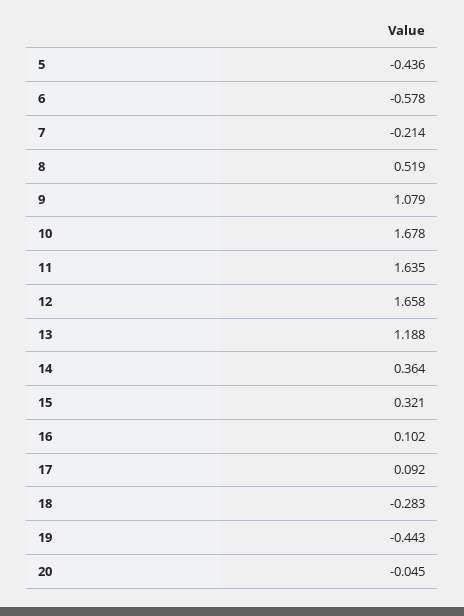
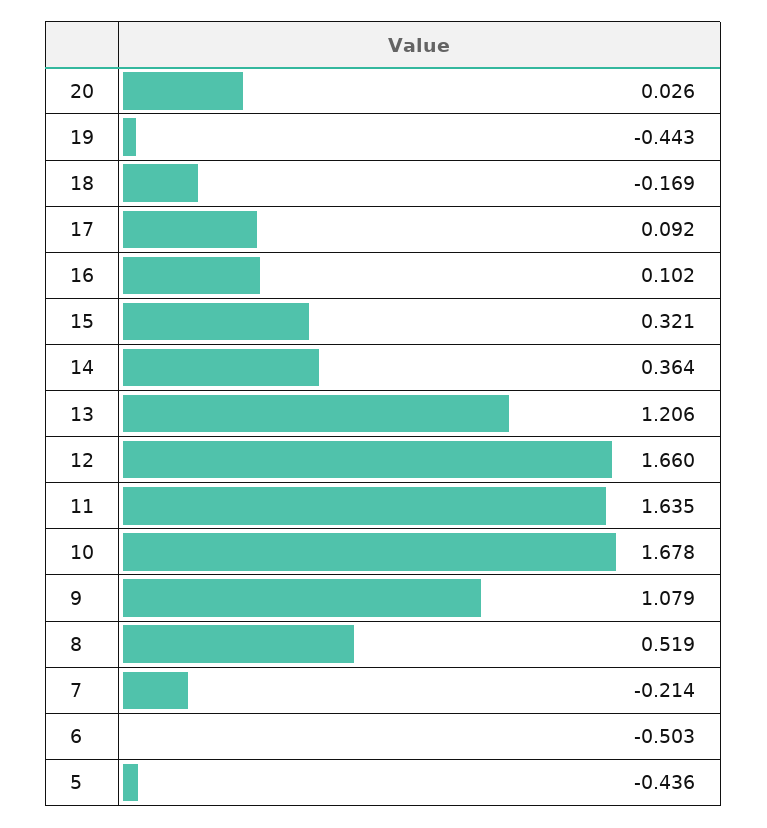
  {
    "5": -0.436,
-   "6": -0.578,
+   "6": -0.503,
    "7": -0.214,
    "8": 0.519,
    "9": 1.079,
    "10": 1.678,
    "11": 1.635,
-   "12": 1.658,
+   "12": 1.66,
-   "13": 1.188,
+   "13": 1.206,
    "14": 0.364,
    "15": 0.321,
    "16": 0.102,
    "17": 0.092,
-   "18": -0.283,
+   "18": -0.169,
    "19": -0.443,
-   "20": -0.045
+   "20": 0.026
  }

